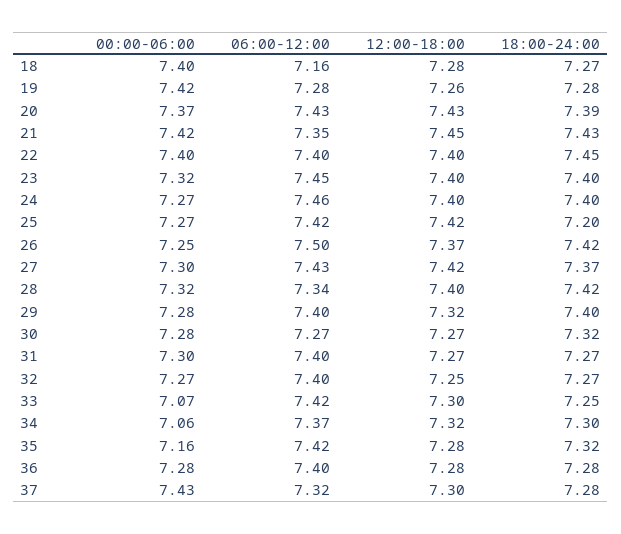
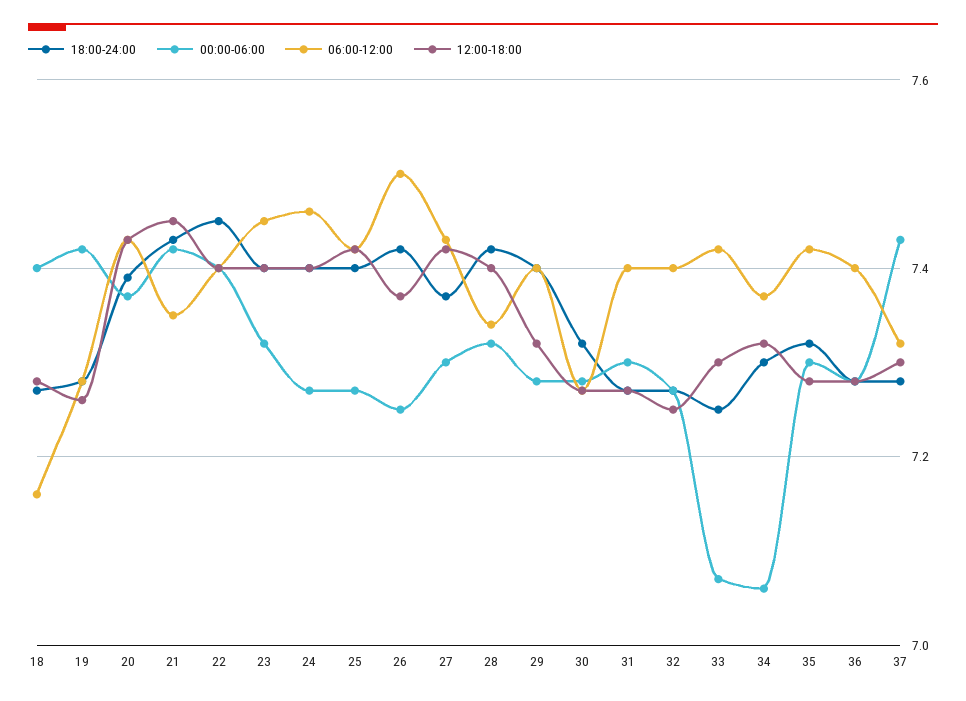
  {
    "00:00-06:00": {
      "18": 7.4,
      "19": 7.42,
      "20": 7.37,
      "21": 7.42,
      "22": 7.4,
      "23": 7.32,
      "24": 7.27,
      "25": 7.27,
      "26": 7.25,
      "27": 7.3,
      "28": 7.32,
      "29": 7.28,
      "30": 7.28,
      "31": 7.3,
      "32": 7.27,
      "33": 7.07,
      "34": 7.06,
-     "35": 7.16,
+     "35": 7.3,
      "36": 7.28,
      "37": 7.43
    },
    "06:00-12:00": {
      "18": 7.16,
      "19": 7.28,
      "20": 7.43,
      "21": 7.35,
      "22": 7.4,
      "23": 7.45,
      "24": 7.46,
      "25": 7.42,
      "26": 7.5,
      "27": 7.43,
      "28": 7.34,
      "29": 7.4,
      "30": 7.27,
      "31": 7.4,
      "32": 7.4,
      "33": 7.42,
      "34": 7.37,
      "35": 7.42,
      "36": 7.4,
      "37": 7.32
    },
    "12:00-18:00": {
      "18": 7.28,
      "19": 7.26,
      "20": 7.43,
      "21": 7.45,
      "22": 7.4,
      "23": 7.4,
      "24": 7.4,
      "25": 7.42,
      "26": 7.37,
      "27": 7.42,
      "28": 7.4,
      "29": 7.32,
      "30": 7.27,
      "31": 7.27,
      "32": 7.25,
      "33": 7.3,
      "34": 7.32,
      "35": 7.28,
      "36": 7.28,
      "37": 7.3
    },
    "18:00-24:00": {
      "18": 7.27,
      "19": 7.28,
      "20": 7.39,
      "21": 7.43,
      "22": 7.45,
      "23": 7.4,
      "24": 7.4,
-     "25": 7.2,
+     "25": 7.4,
      "26": 7.42,
      "27": 7.37,
      "28": 7.42,
      "29": 7.4,
      "30": 7.32,
      "31": 7.27,
      "32": 7.27,
      "33": 7.25,
      "34": 7.3,
      "35": 7.32,
      "36": 7.28,
      "37": 7.28
    }
  }

